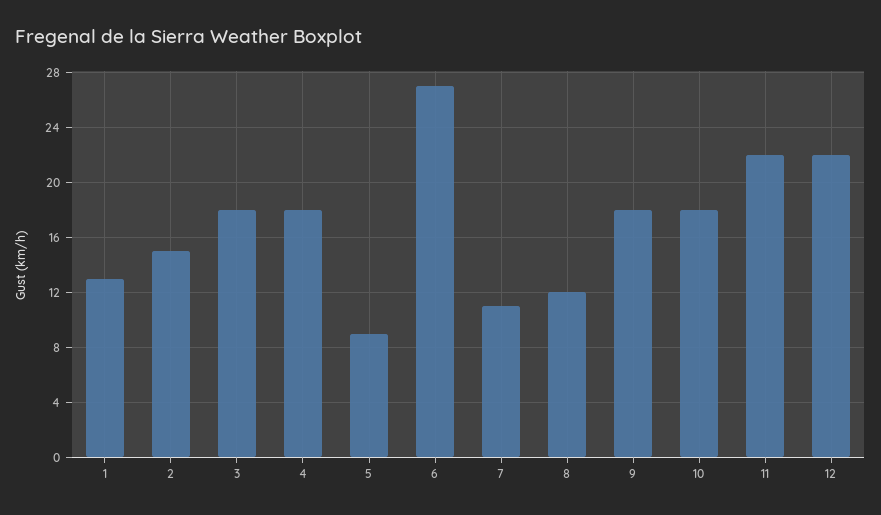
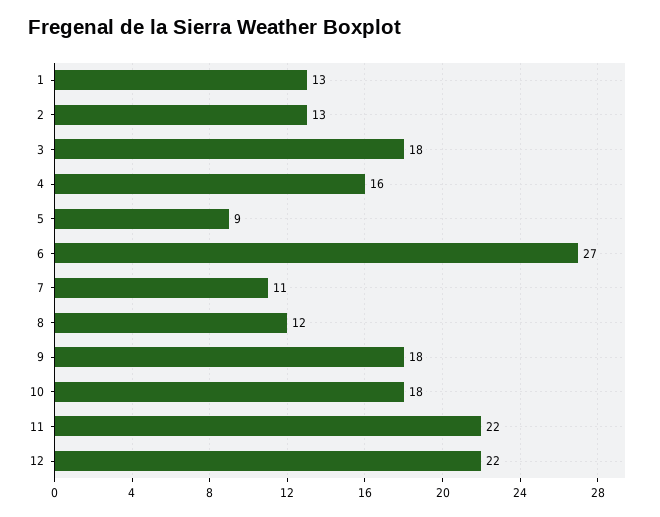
  {
    "1": 13,
-   "2": 15,
+   "2": 13,
    "3": 18,
-   "4": 18,
+   "4": 16,
    "5": 9,
    "6": 27,
    "7": 11,
    "8": 12,
    "9": 18,
    "10": 18,
    "11": 22,
    "12": 22
  }

